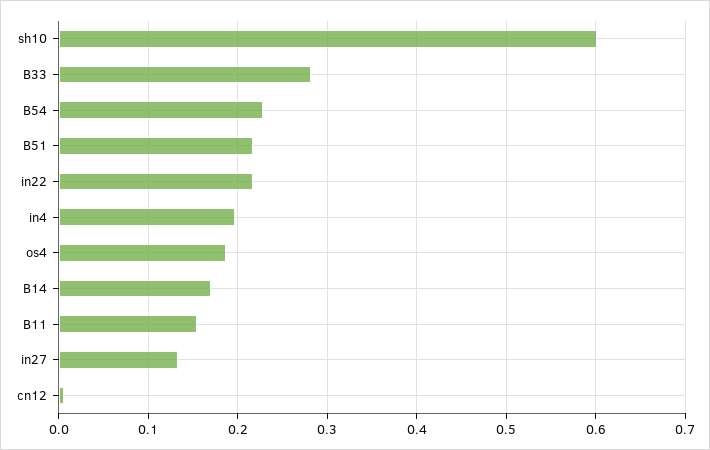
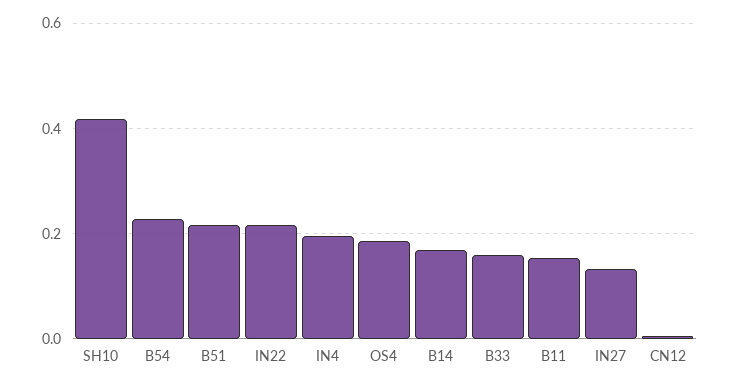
  {
-   "sh10": 0.6,
+   "sh10": 0.42,
-   "B33": 0.28,
+   "B33": 0.16,
    "B54": 0.23,
    "B51": 0.22,
    "in22": 0.22,
    "in4": 0.2,
    "os4": 0.19,
    "B14": 0.17,
    "B11": 0.15,
    "in27": 0.13,
    "cn12": 0.01
  }

